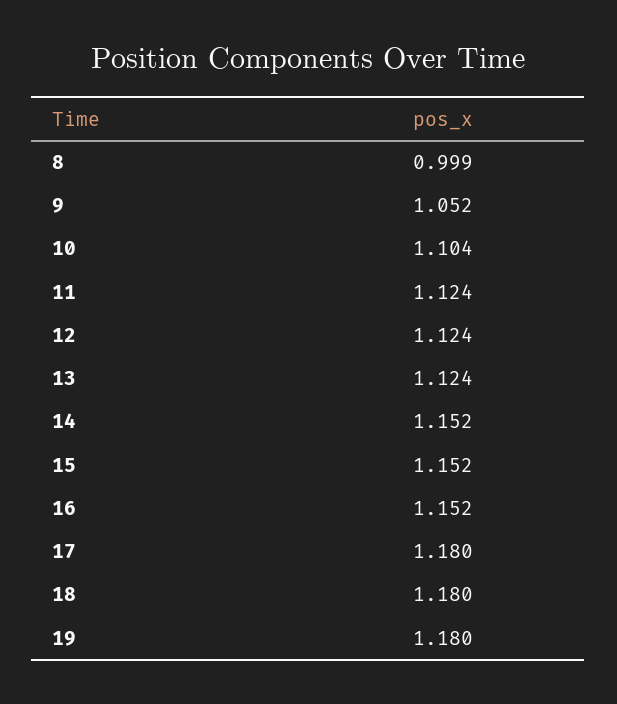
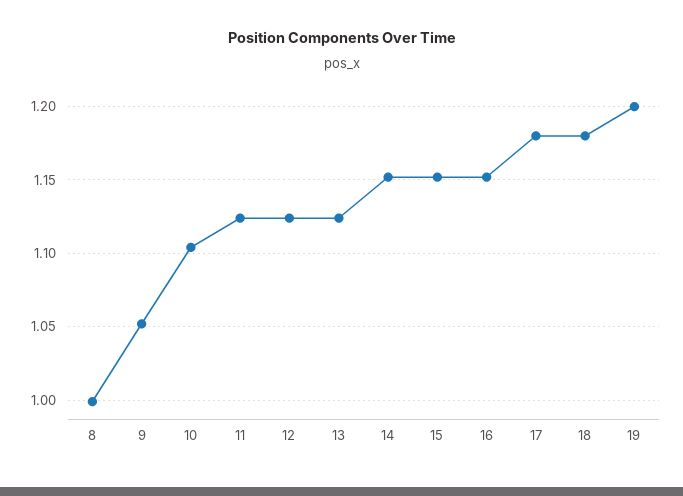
  {
    "8": 0.999,
    "9": 1.052,
    "10": 1.104,
    "11": 1.124,
    "12": 1.124,
    "13": 1.124,
    "14": 1.152,
    "15": 1.152,
    "16": 1.152,
    "17": 1.18,
    "18": 1.18,
-   "19": 1.18
+   "19": 1.2
  }

